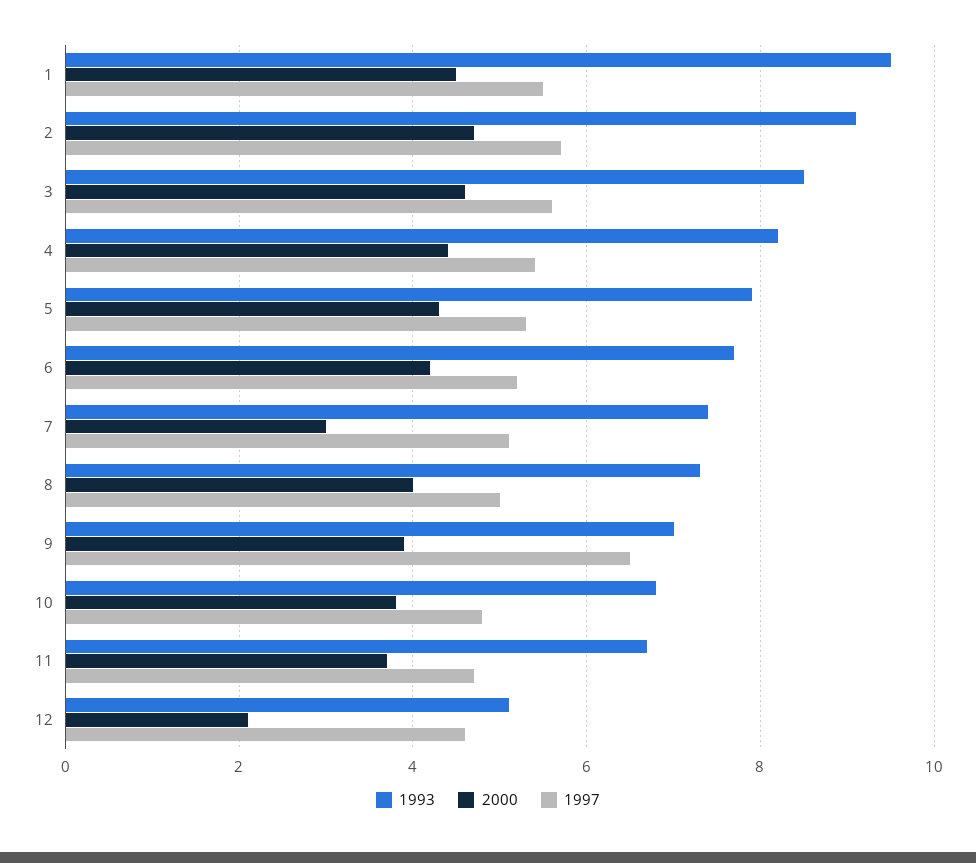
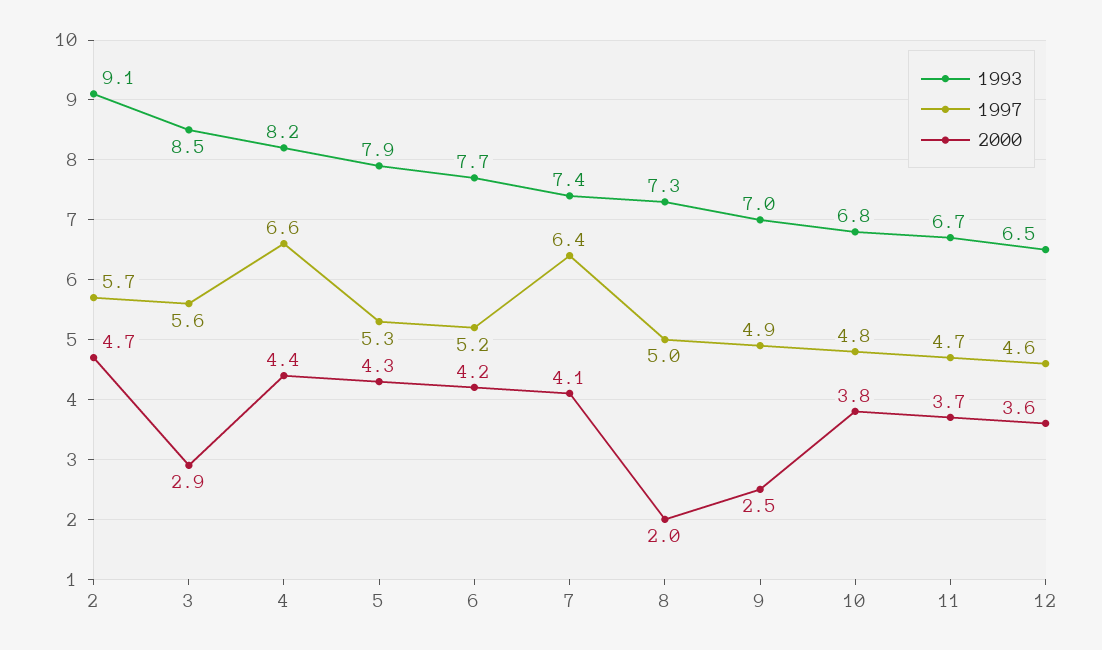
  {
    "1993": {
-     "1": 9.5,
      "2": 9.1,
      "3": 8.5,
      "4": 8.2,
      "5": 7.9,
      "6": 7.7,
      "7": 7.4,
      "8": 7.3,
      "9": 7,
      "10": 6.8,
      "11": 6.7,
-     "12": 5
+     "12": 6.5
    },
    "2000": {
-     "1": 4.5,
      "2": 4.7,
-     "3": 4.5,
+     "3": 2.9,
      "4": 4.4,
      "5": 4.3,
      "6": 4.2,
-     "7": 3,
+     "7": 4.1,
-     "8": 4,
+     "8": 2,
-     "9": 4,
+     "9": 2.5,
      "10": 3.8,
      "11": 3.7,
-     "12": 2
+     "12": 3.6
    },
    "1997": {
-     "1": 5.5,
      "2": 5.7,
      "3": 5.6,
-     "4": 5.5,
+     "4": 6.6,
      "5": 5.3,
      "6": 5.2,
-     "7": 5,
+     "7": 6.4,
      "8": 5,
-     "9": 6.5,
+     "9": 4.9,
      "10": 4.8,
      "11": 4.7,
      "12": 4.6
    }
  }

